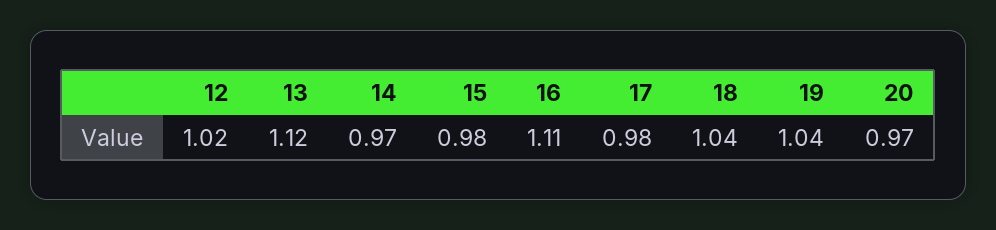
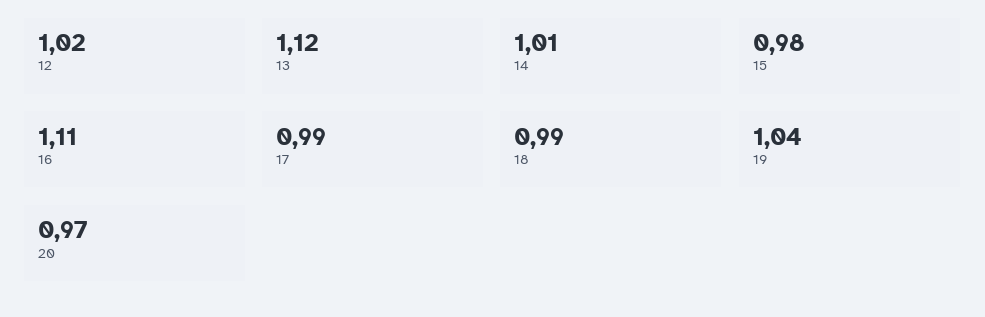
  {
    "12": 1.02,
    "13": 1.12,
-   "14": 0.97,
+   "14": 1.01,
    "15": 0.98,
    "16": 1.11,
-   "17": 0.98,
+   "17": 0.99,
-   "18": 1.04,
+   "18": 0.99,
    "19": 1.04,
    "20": 0.97
  }

